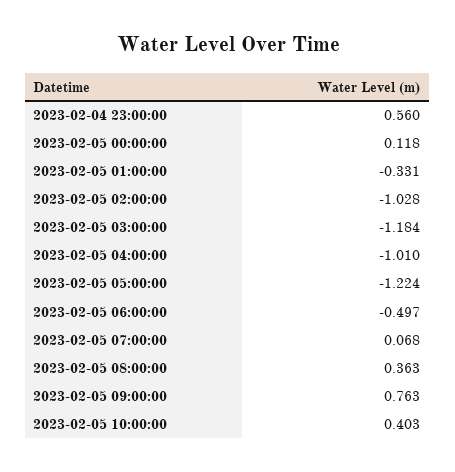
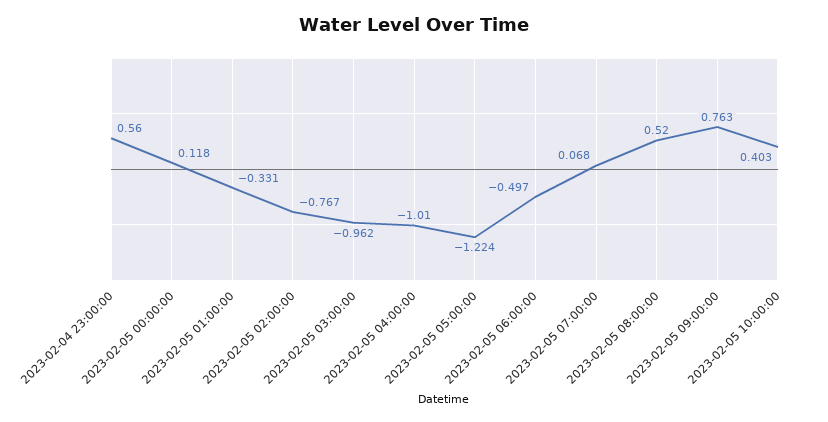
  {
    "2023-02-04 23:00:00": 0.56,
    "2023-02-05 00:00:00": 0.118,
    "2023-02-05 01:00:00": -0.331,
-   "2023-02-05 02:00:00": -1.028,
+   "2023-02-05 02:00:00": -0.767,
-   "2023-02-05 03:00:00": -1.184,
+   "2023-02-05 03:00:00": -0.962,
    "2023-02-05 04:00:00": -1.01,
    "2023-02-05 05:00:00": -1.224,
    "2023-02-05 06:00:00": -0.497,
    "2023-02-05 07:00:00": 0.068,
-   "2023-02-05 08:00:00": 0.363,
+   "2023-02-05 08:00:00": 0.52,
    "2023-02-05 09:00:00": 0.763,
    "2023-02-05 10:00:00": 0.403
  }

